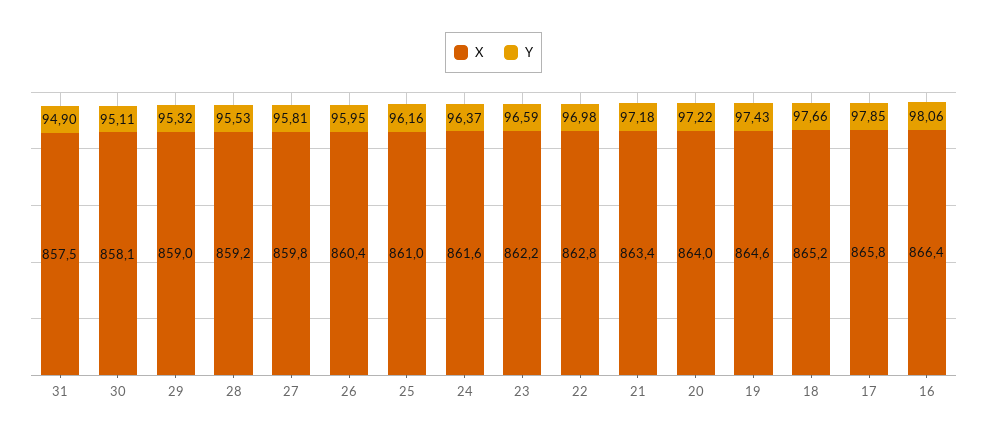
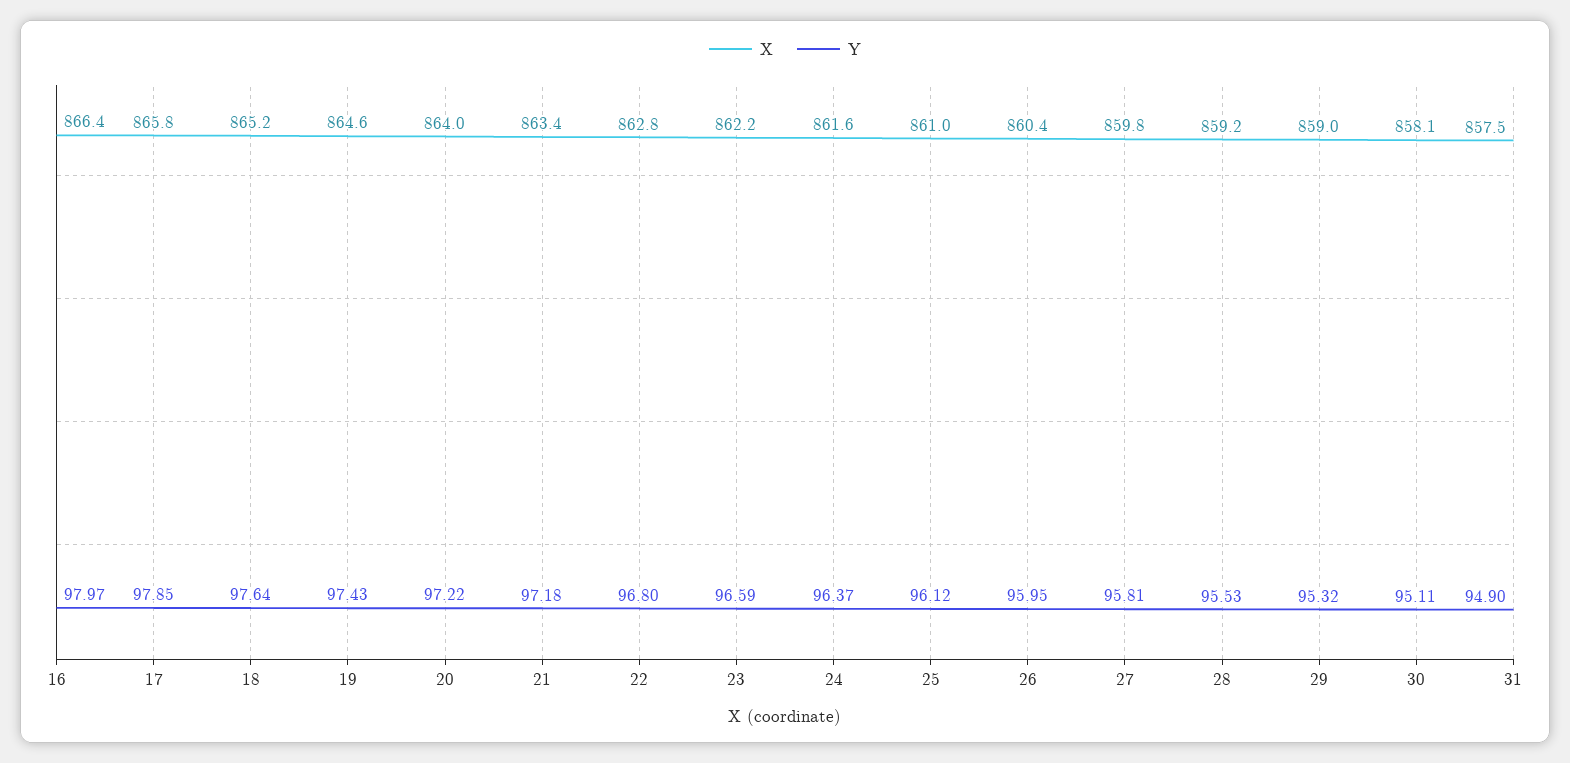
  {
    "X": {
      "31": 857.5,
      "30": 858.1,
      "29": 859,
      "28": 859.2,
      "27": 859.8,
      "26": 860.4,
      "25": 861,
      "24": 861.6,
      "23": 862.2,
      "22": 862.8,
      "21": 863.4,
      "20": 864,
      "19": 864.6,
      "18": 865.2,
      "17": 865.8,
      "16": 866.4
    },
    "Y": {
      "31": 94.9,
      "30": 95.11,
      "29": 95.32,
      "28": 95.53,
      "27": 95.81,
      "26": 95.95,
-     "25": 96.16,
+     "25": 96.12,
      "24": 96.37,
      "23": 96.59,
-     "22": 96.98,
+     "22": 96.8,
      "21": 97.18,
      "20": 97.22,
      "19": 97.43,
-     "18": 97.66,
+     "18": 97.64,
      "17": 97.85,
-     "16": 98.06
+     "16": 97.97
    }
  }

